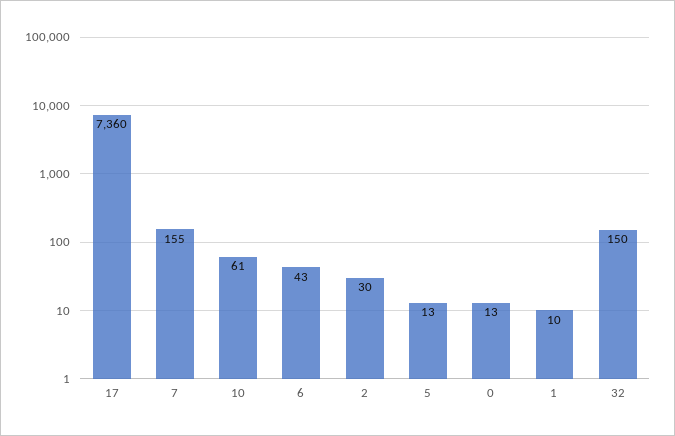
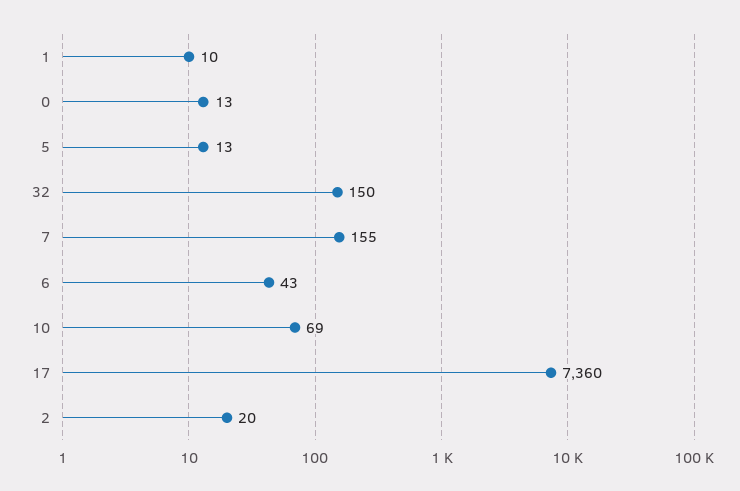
  {
    "17": 7360,
    "7": 155,
-   "10": 61,
+   "10": 69,
    "6": 43,
-   "2": 30,
+   "2": 20,
    "5": 13,
    "0": 13,
    "1": 10,
    "32": 150
  }

